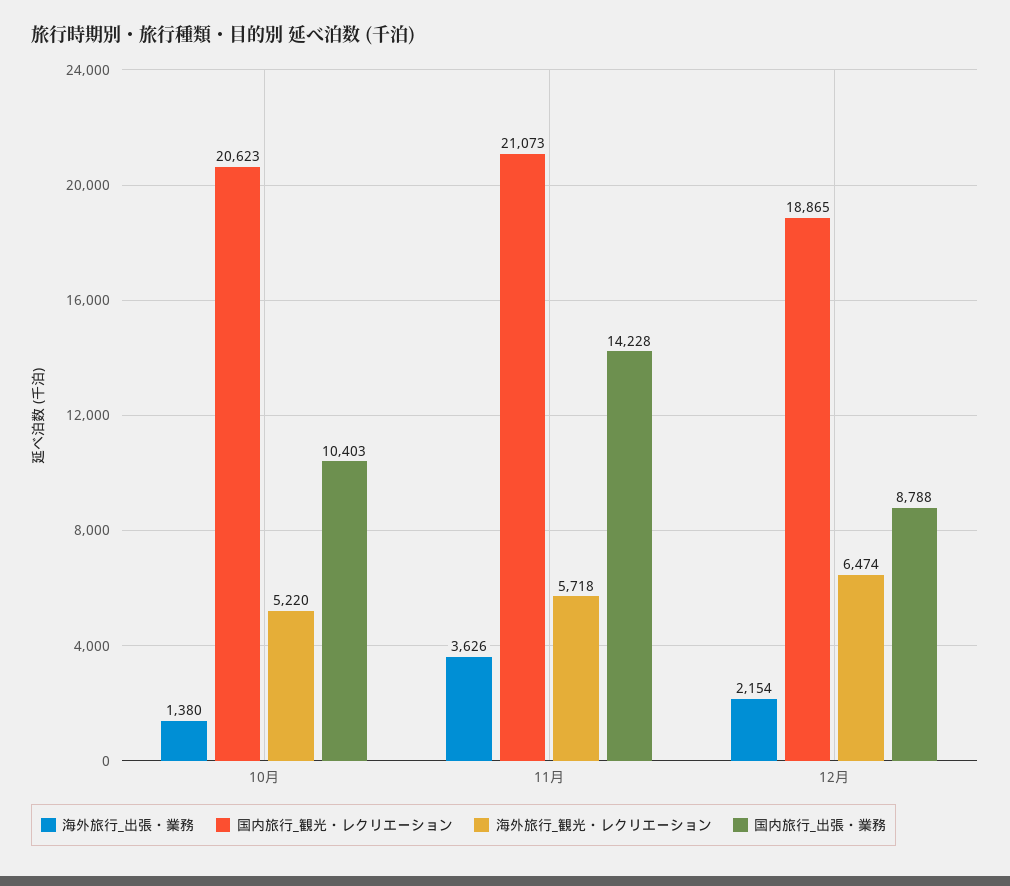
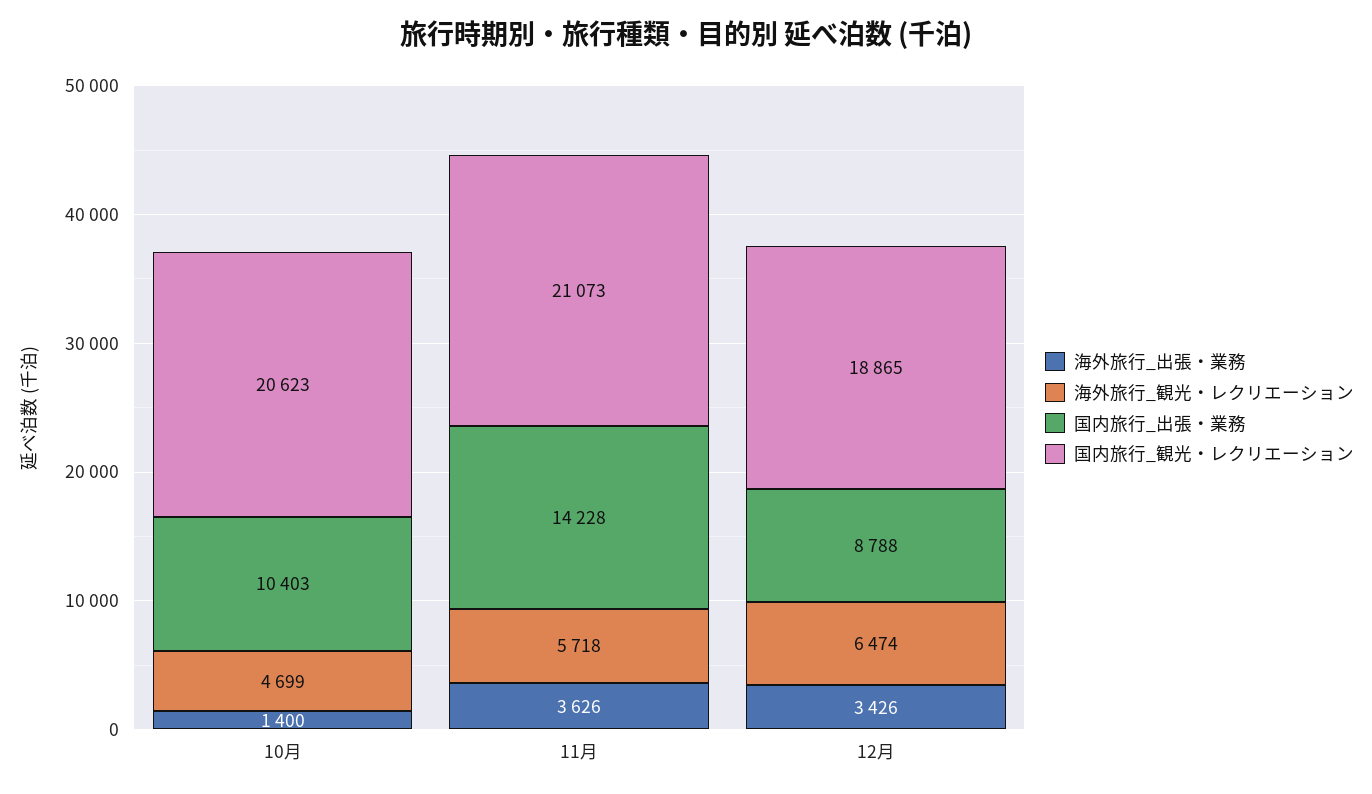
  {
    "海外旅行_出張・業務": {
-     "10月": 1380,
+     "10月": 1400,
      "11月": 3626,
-     "12月": 2154
+     "12月": 3426
    },
    "国内旅行_観光・レクリエーション": {
      "10月": 20623,
      "11月": 21073,
      "12月": 18865
    },
    "海外旅行_観光・レクリエーション": {
-     "10月": 5220,
+     "10月": 4699,
      "11月": 5718,
      "12月": 6474
    },
    "国内旅行_出張・業務": {
      "10月": 10403,
      "11月": 14228,
      "12月": 8788
    }
  }

